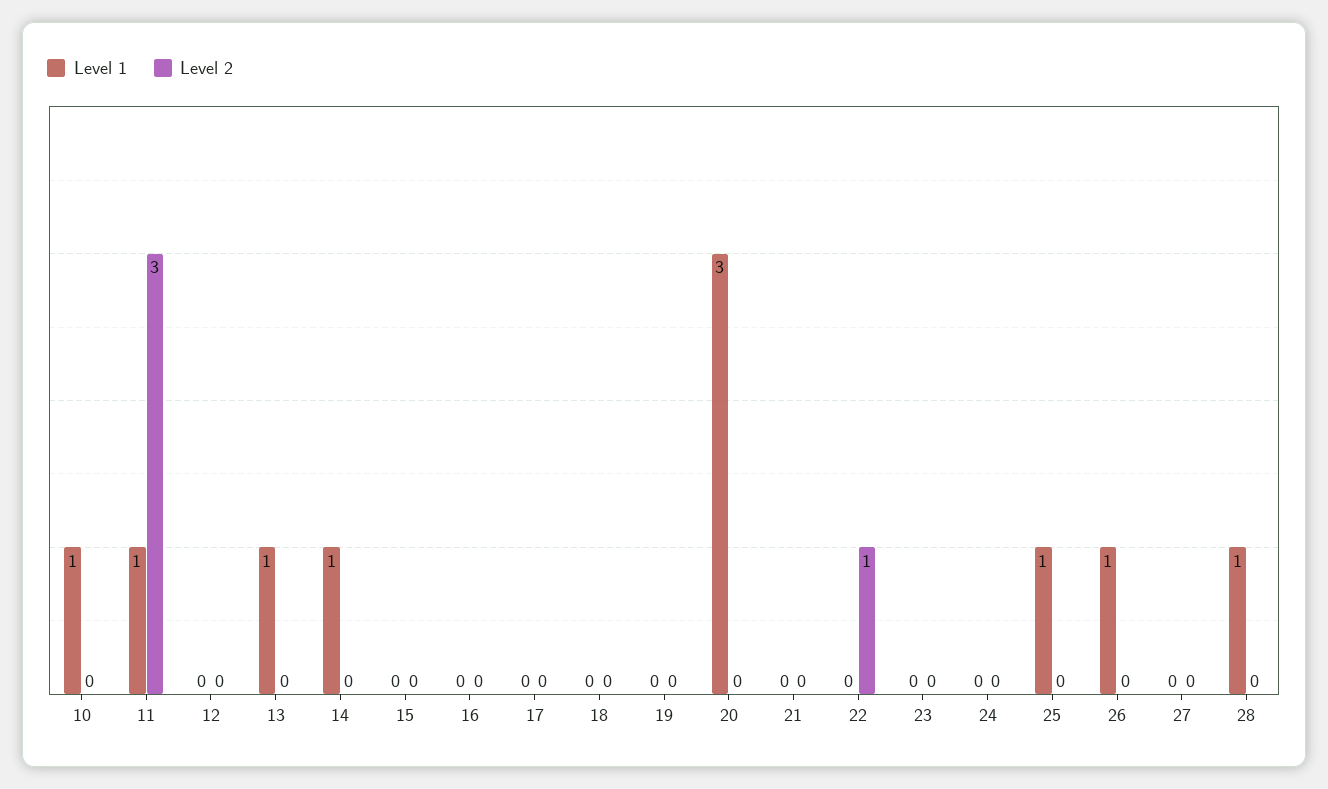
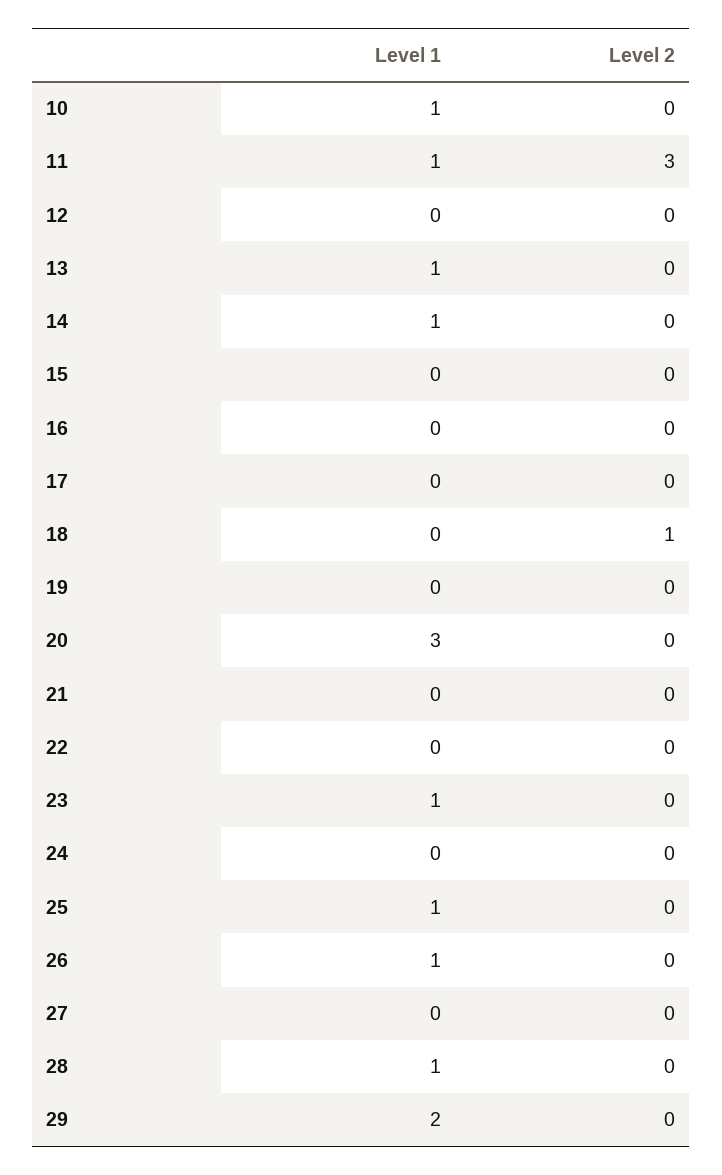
  {
    "Level 1": {
      "10": 1,
      "11": 1,
      "12": 0,
      "13": 1,
      "14": 1,
      "15": 0,
      "16": 0,
      "17": 0,
      "18": 0,
      "19": 0,
      "20": 3,
      "21": 0,
      "22": 0,
-     "23": 0,
+     "23": 1,
      "24": 0,
      "25": 1,
      "26": 1,
      "27": 0,
-     "28": 1
+     "28": 1,
+     "29": 2
    },
    "Level 2": {
      "10": 0,
      "11": 3,
      "12": 0,
      "13": 0,
      "14": 0,
      "15": 0,
      "16": 0,
      "17": 0,
-     "18": 0,
+     "18": 1,
      "19": 0,
      "20": 0,
      "21": 0,
-     "22": 1,
+     "22": 0,
      "23": 0,
      "24": 0,
      "25": 0,
      "26": 0,
      "27": 0,
-     "28": 0
+     "28": 0,
+     "29": 0
    }
  }

